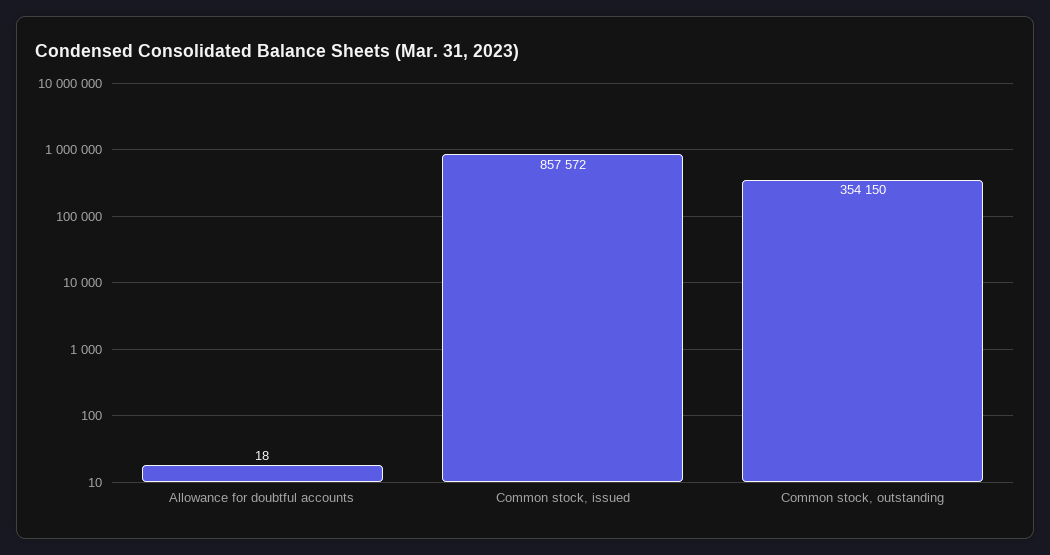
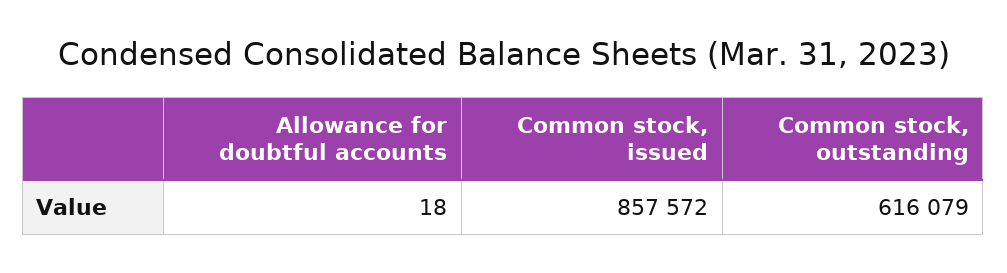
  {
    "Allowance for doubtful accounts": 18,
    "Common stock, issued": 857572,
-   "Common stock, outstanding": 354150
+   "Common stock, outstanding": 616079
  }

